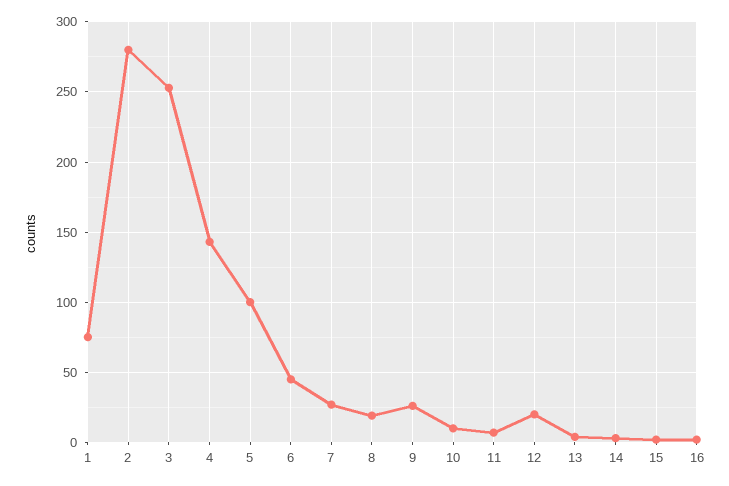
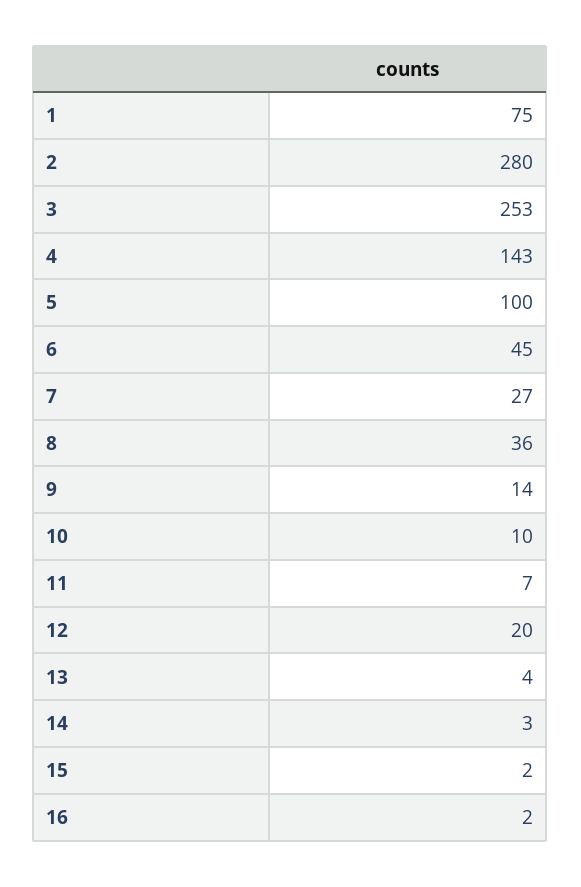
  {
    "1": 75,
    "2": 280,
    "3": 253,
    "4": 143,
    "5": 100,
    "6": 45,
    "7": 27,
-   "8": 20,
+   "8": 36,
-   "9": 25,
+   "9": 14,
    "10": 10,
    "11": 7,
    "12": 20,
    "13": 4,
    "14": 3,
    "15": 2,
    "16": 2
  }

